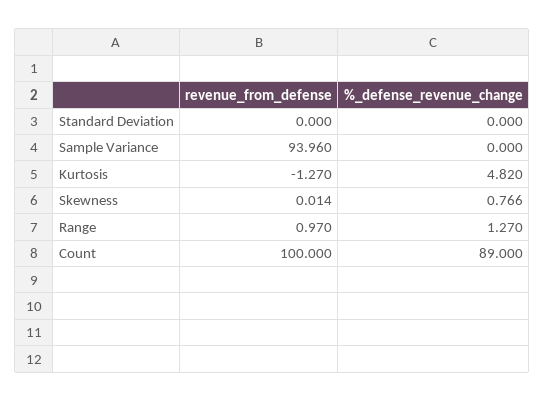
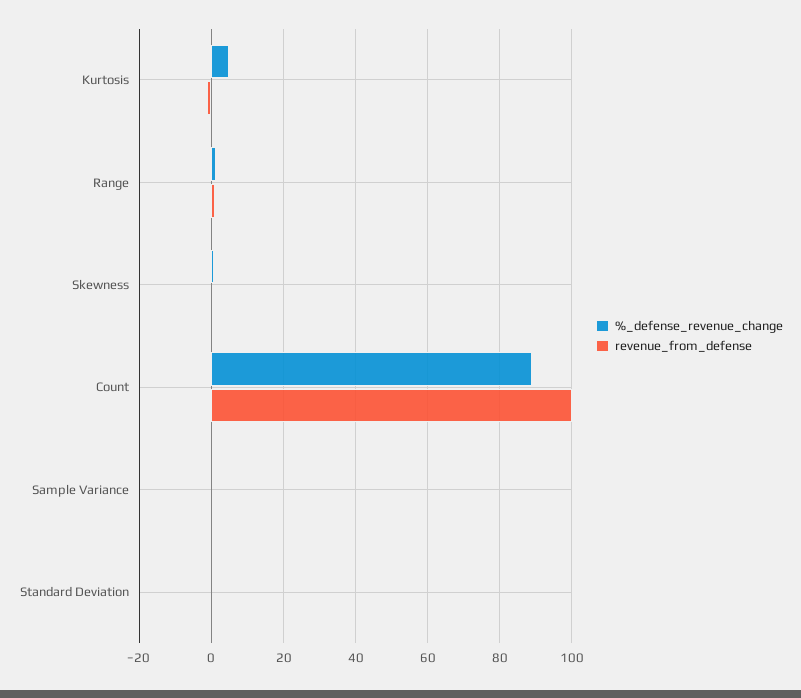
  {
    "revenue_from_defense": {
      "Standard Deviation": 0,
-     "Sample Variance": 93.96,
+     "Sample Variance": 0,
      "Kurtosis": -1.27,
      "Skewness": 0.014,
      "Range": 0.97,
      "Count": 100
    },
    "%_defense_revenue_change": {
      "Standard Deviation": 0,
      "Sample Variance": 0,
      "Kurtosis": 4.82,
      "Skewness": 0.766,
      "Range": 1.27,
      "Count": 89
    }
  }

